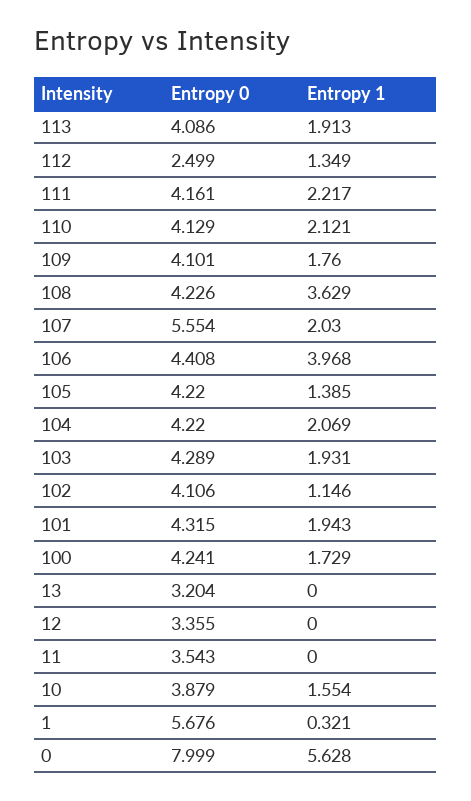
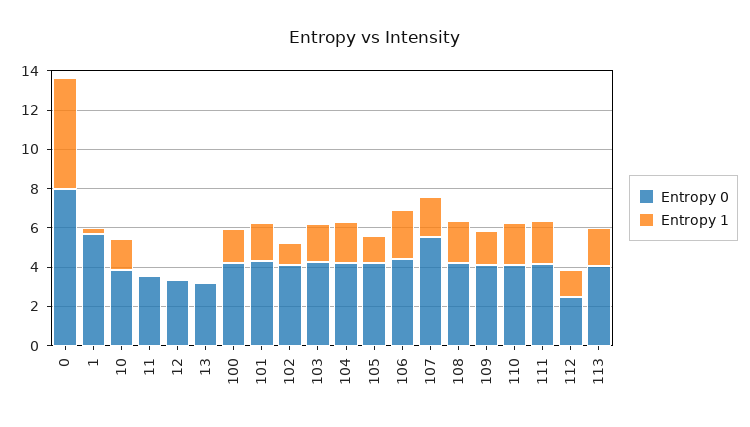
  {
    "Entropy 0": {
      "113": 4.086,
      "112": 2.499,
      "111": 4.161,
      "110": 4.129,
      "109": 4.101,
      "108": 4.226,
      "107": 5.554,
      "106": 4.408,
      "105": 4.22,
      "104": 4.22,
      "103": 4.289,
      "102": 4.106,
      "101": 4.315,
      "100": 4.241,
      "13": 3.204,
      "12": 3.355,
      "11": 3.543,
      "10": 3.879,
      "1": 5.676,
      "0": 7.999
    },
    "Entropy 1": {
      "113": 1.913,
      "112": 1.349,
      "111": 2.217,
      "110": 2.121,
      "109": 1.76,
-     "108": 3.629,
+     "108": 2,
      "107": 2.03,
-     "106": 3.968,
+     "106": 2.5,
      "105": 1.385,
      "104": 2.069,
      "103": 1.931,
      "102": 1.146,
      "101": 1.943,
      "100": 1.729,
      "13": 0,
      "12": 0,
      "11": 0,
      "10": 1.554,
      "1": 0.321,
      "0": 5.628
    }
  }

